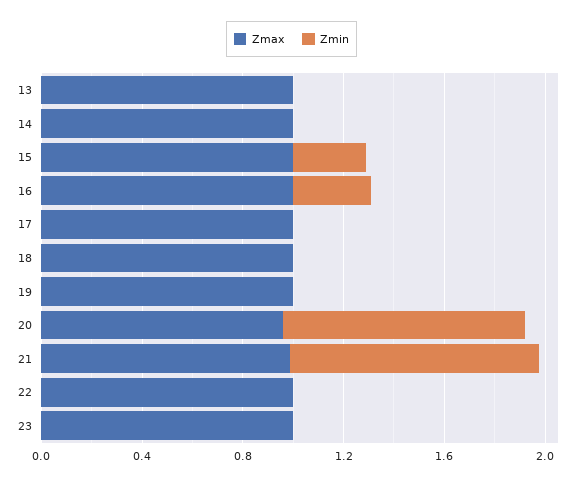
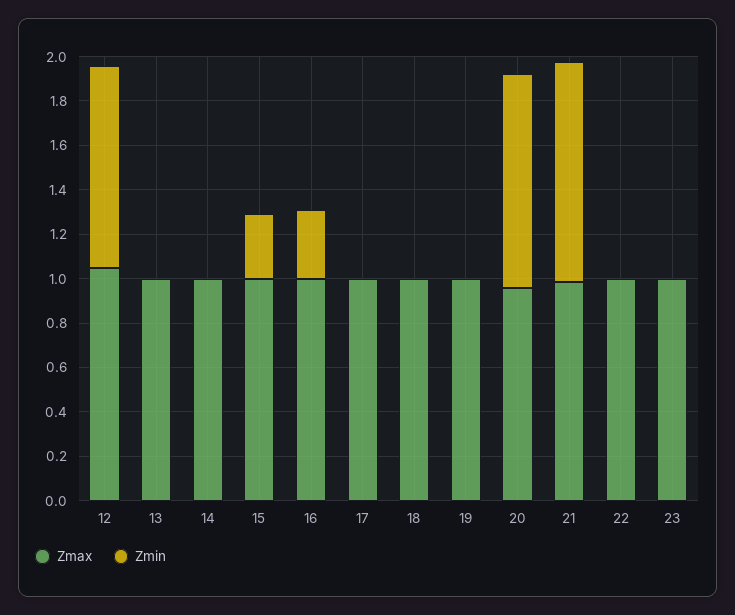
  {
    "Zmax": {
      "13": 1,
      "14": 1,
      "15": 1,
      "16": 1,
      "17": 1,
      "18": 1,
      "19": 1,
      "20": 0.95,
      "21": 1,
      "22": 1,
-     "23": 1
+     "23": 1,
+     "12": 1.05
    },
    "Zmin": {
      "13": 0,
      "14": 0,
      "15": 0.3,
      "16": 0.3,
      "17": 0,
      "18": 0,
      "19": 0,
      "20": 0.95,
      "21": 1,
      "22": 0,
-     "23": 0
+     "23": 0,
+     "12": 0.9
    }
  }

